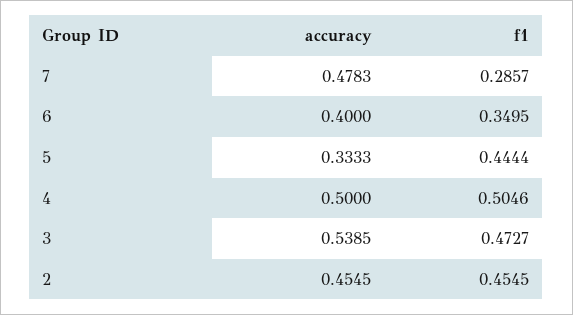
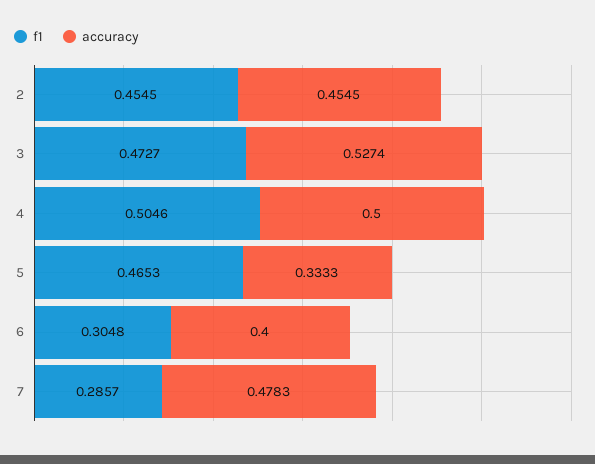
  {
    "accuracy": {
      "7": 0.4783,
      "6": 0.4,
      "5": 0.3333,
      "4": 0.5,
-     "3": 0.5385,
+     "3": 0.5274,
      "2": 0.4545
    },
    "f1": {
      "7": 0.2857,
-     "6": 0.3495,
+     "6": 0.3048,
-     "5": 0.4444,
+     "5": 0.4653,
      "4": 0.5046,
      "3": 0.4727,
      "2": 0.4545
    }
  }

